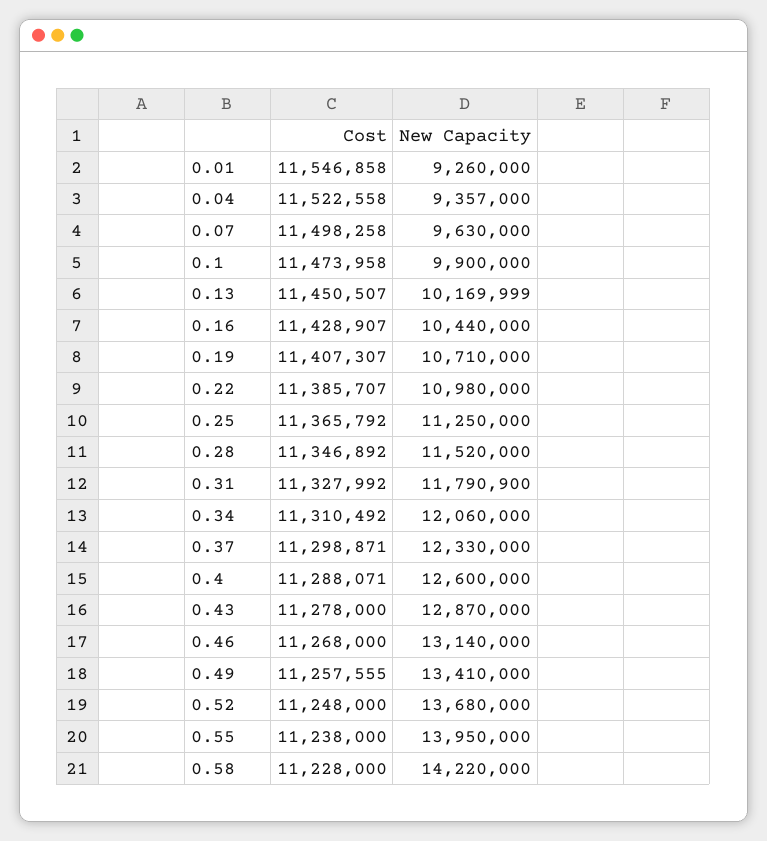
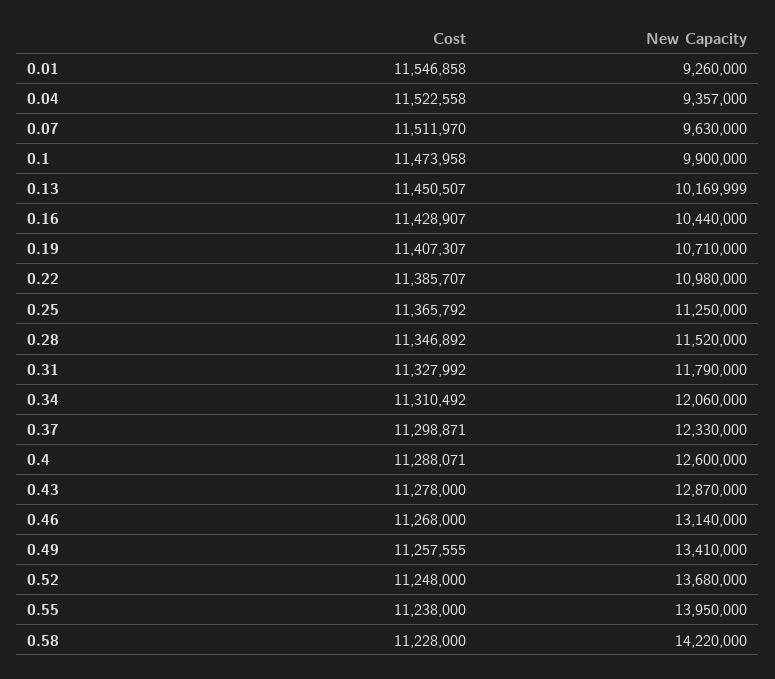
  {
    "Cost": {
      "0.01": 11546858,
      "0.04": 11522558,
-     "0.07": 11498258,
+     "0.07": 11511970,
      "0.1": 11473958,
      "0.13": 11450507,
      "0.16": 11428907,
      "0.19": 11407307,
      "0.22": 11385707,
      "0.25": 11365792,
      "0.28": 11346892,
      "0.31": 11327992,
      "0.34": 11310492,
      "0.37": 11298871,
      "0.4": 11288071,
      "0.43": 11278000,
      "0.46": 11268000,
      "0.49": 11257555,
      "0.52": 11248000,
      "0.55": 11238000,
      "0.58": 11228000
    },
    "New Capacity": {
      "0.01": 9260000,
      "0.04": 9357000,
      "0.07": 9630000,
      "0.1": 9900000,
      "0.13": 10169999,
      "0.16": 10440000,
      "0.19": 10710000,
      "0.22": 10980000,
      "0.25": 11250000,
      "0.28": 11520000,
-     "0.31": 11790900,
+     "0.31": 11790000,
      "0.34": 12060000,
      "0.37": 12330000,
      "0.4": 12600000,
      "0.43": 12870000,
      "0.46": 13140000,
      "0.49": 13410000,
      "0.52": 13680000,
      "0.55": 13950000,
      "0.58": 14220000
    }
  }

